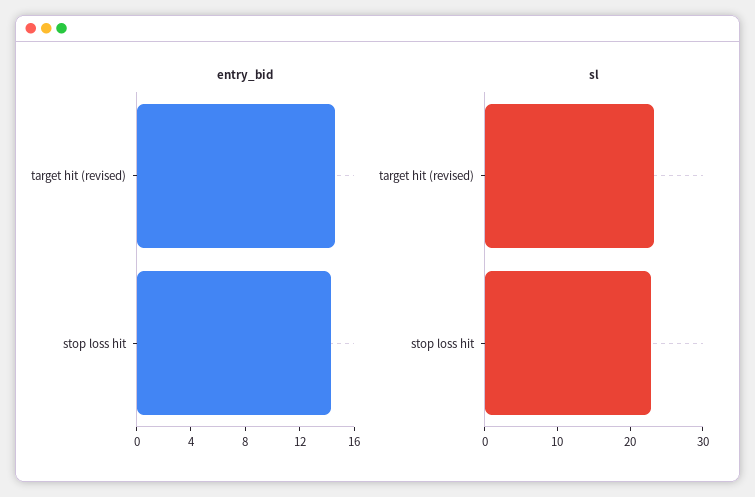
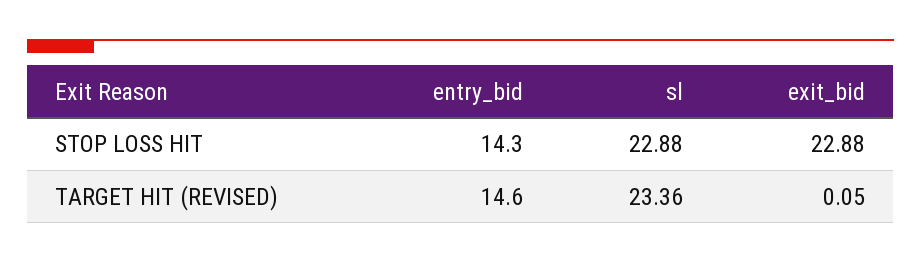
  {
    "entry_bid": {
      "target hit (revised)": 14.6,
      "stop loss hit": 14.3
    },
    "sl": {
      "target hit (revised)": 23.36,
      "stop loss hit": 22.88
-   }
+   },
+   "exit_bid": {
+     "stop loss hit": 22.88,
+     "target hit (revised)": 0.05
+   }
  }

